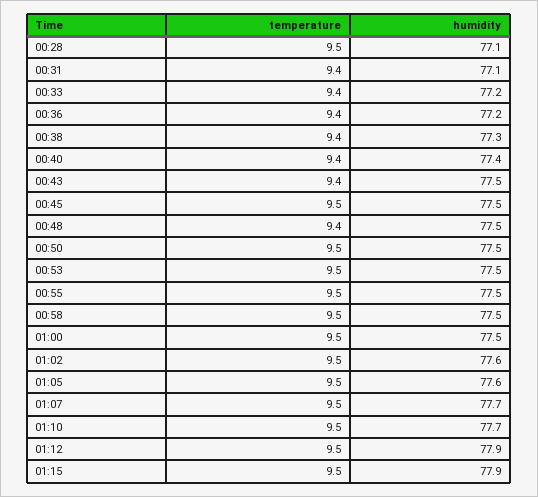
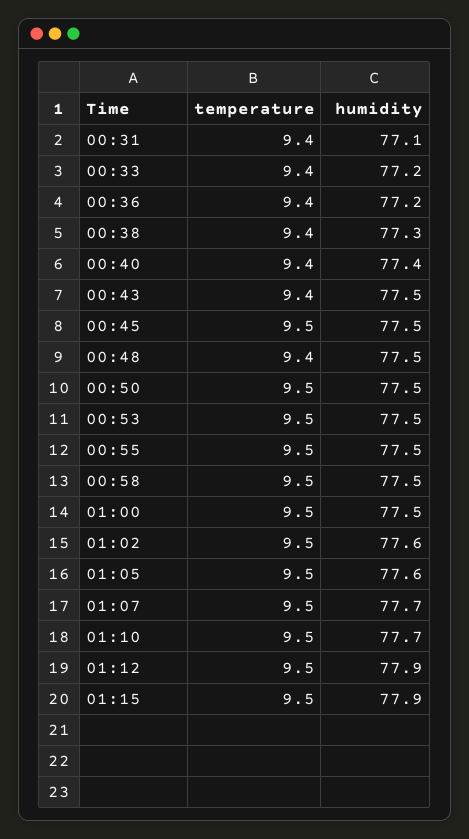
  {
    "temperature": {
-     "00:28": 9.5,
      "00:31": 9.4,
      "00:33": 9.4,
      "00:36": 9.4,
      "00:38": 9.4,
      "00:40": 9.4,
      "00:43": 9.4,
      "00:45": 9.5,
      "00:48": 9.4,
      "00:50": 9.5,
      "00:53": 9.5,
      "00:55": 9.5,
      "00:58": 9.5,
      "01:00": 9.5,
      "01:02": 9.5,
      "01:05": 9.5,
      "01:07": 9.5,
      "01:10": 9.5,
      "01:12": 9.5,
      "01:15": 9.5
    },
    "humidity": {
-     "00:28": 77.1,
      "00:31": 77.1,
      "00:33": 77.2,
      "00:36": 77.2,
      "00:38": 77.3,
      "00:40": 77.4,
      "00:43": 77.5,
      "00:45": 77.5,
      "00:48": 77.5,
      "00:50": 77.5,
      "00:53": 77.5,
      "00:55": 77.5,
      "00:58": 77.5,
      "01:00": 77.5,
      "01:02": 77.6,
      "01:05": 77.6,
      "01:07": 77.7,
      "01:10": 77.7,
      "01:12": 77.9,
      "01:15": 77.9
    }
  }

